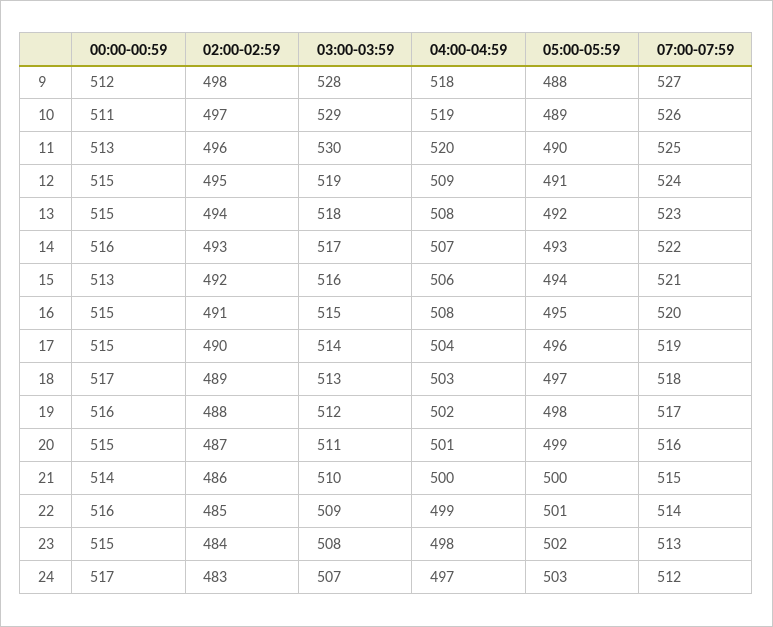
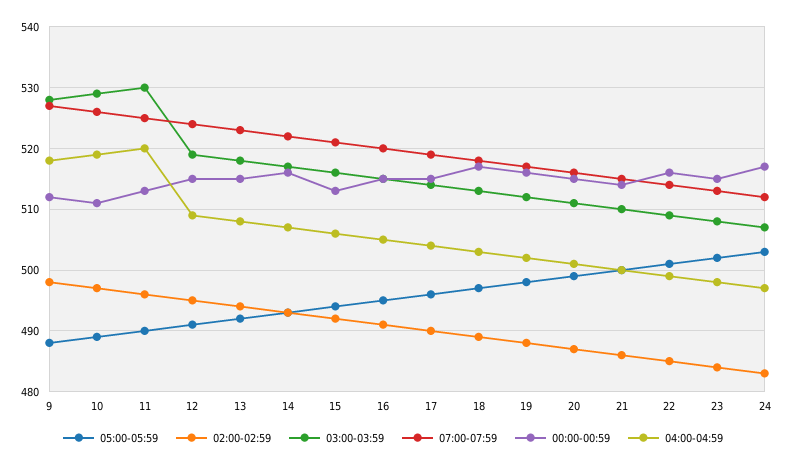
  {
    "00:00-00:59": {
      "9": 512,
      "10": 511,
      "11": 513,
      "12": 515,
      "13": 515,
      "14": 516,
      "15": 513,
      "16": 515,
      "17": 515,
      "18": 517,
      "19": 516,
      "20": 515,
      "21": 514,
      "22": 516,
      "23": 515,
      "24": 517
    },
    "02:00-02:59": {
      "9": 498,
      "10": 497,
      "11": 496,
      "12": 495,
      "13": 494,
      "14": 493,
      "15": 492,
      "16": 491,
      "17": 490,
      "18": 489,
      "19": 488,
      "20": 487,
      "21": 486,
      "22": 485,
      "23": 484,
      "24": 483
    },
    "03:00-03:59": {
      "9": 528,
      "10": 529,
      "11": 530,
      "12": 519,
      "13": 518,
      "14": 517,
      "15": 516,
      "16": 515,
      "17": 514,
      "18": 513,
      "19": 512,
      "20": 511,
      "21": 510,
      "22": 509,
      "23": 508,
      "24": 507
    },
    "04:00-04:59": {
      "9": 518,
      "10": 519,
      "11": 520,
      "12": 509,
      "13": 508,
      "14": 507,
      "15": 506,
-     "16": 508,
+     "16": 505,
      "17": 504,
      "18": 503,
      "19": 502,
      "20": 501,
      "21": 500,
      "22": 499,
      "23": 498,
      "24": 497
    },
    "05:00-05:59": {
      "9": 488,
      "10": 489,
      "11": 490,
      "12": 491,
      "13": 492,
      "14": 493,
      "15": 494,
      "16": 495,
      "17": 496,
      "18": 497,
      "19": 498,
      "20": 499,
      "21": 500,
      "22": 501,
      "23": 502,
      "24": 503
    },
    "07:00-07:59": {
      "9": 527,
      "10": 526,
      "11": 525,
      "12": 524,
      "13": 523,
      "14": 522,
      "15": 521,
      "16": 520,
      "17": 519,
      "18": 518,
      "19": 517,
      "20": 516,
      "21": 515,
      "22": 514,
      "23": 513,
      "24": 512
    }
  }

